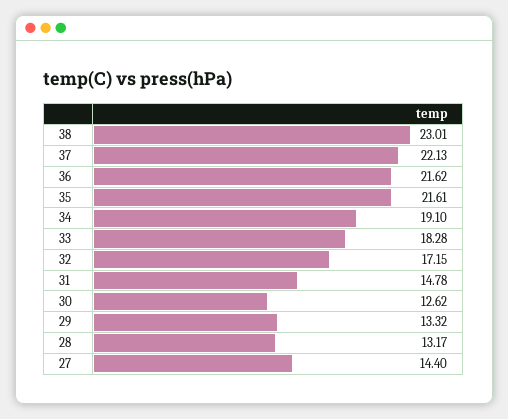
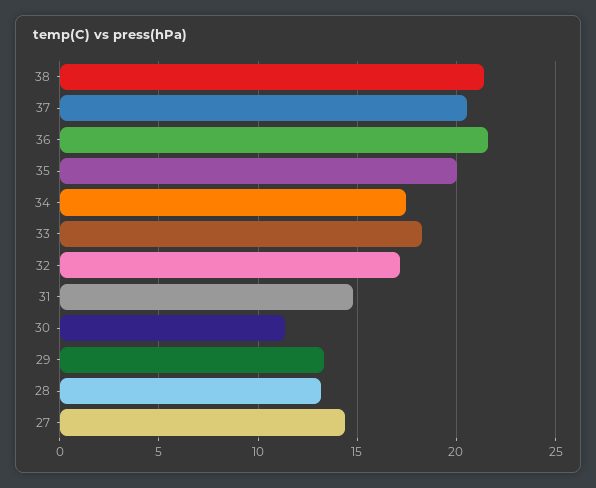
  {
-   "38": 23.01,
+   "38": 21.5,
-   "37": 22.13,
+   "37": 20.5,
    "36": 21.62,
-   "35": 21.61,
+   "35": 20,
-   "34": 19.1,
+   "34": 17.5,
    "33": 18.28,
    "32": 17.15,
    "31": 14.78,
-   "30": 12.62,
+   "30": 11.5,
    "29": 13.32,
    "28": 13.17,
    "27": 14.4
  }

